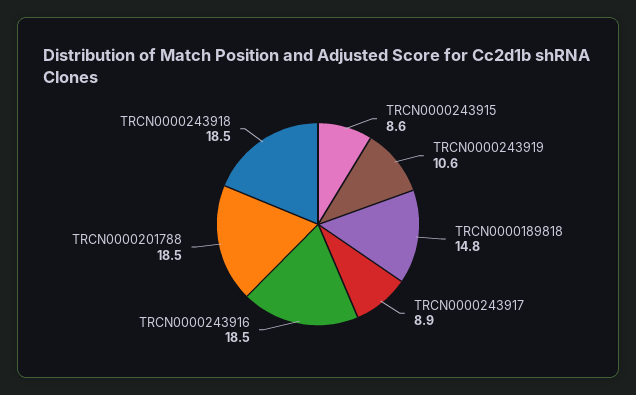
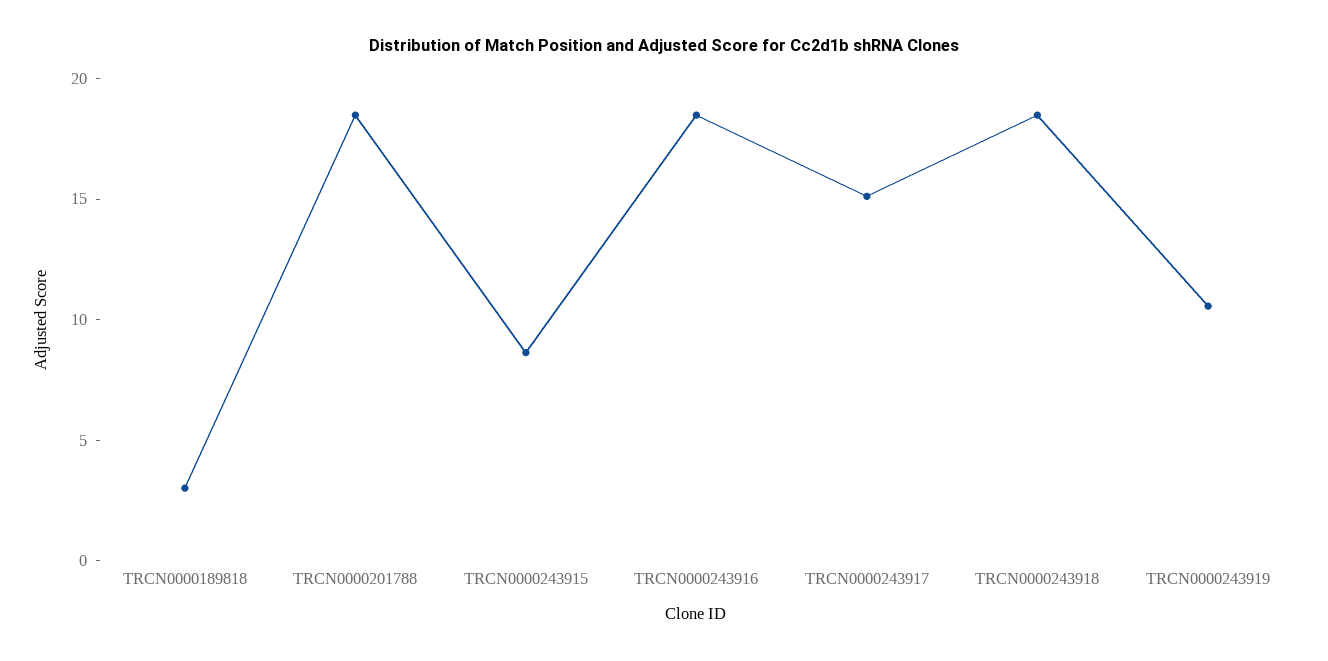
  {
    "TRCN0000243915": 8.6,
    "TRCN0000243919": 10.6,
-   "TRCN0000189818": 14.8,
+   "TRCN0000189818": 3,
-   "TRCN0000243917": 8.9,
+   "TRCN0000243917": 15,
    "TRCN0000243916": 18.5,
    "TRCN0000201788": 18.5,
    "TRCN0000243918": 18.5
  }

